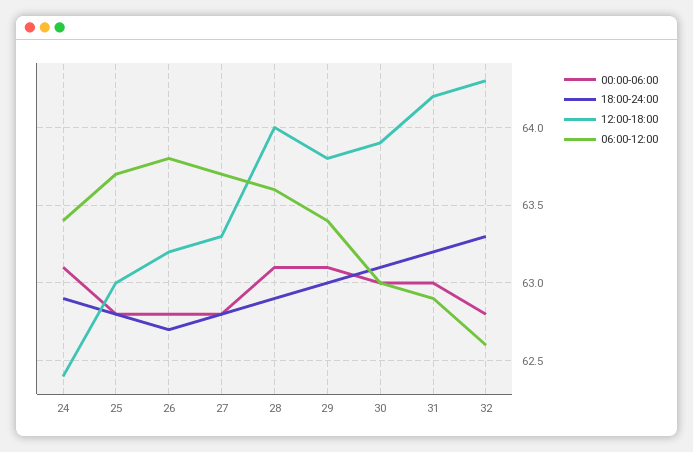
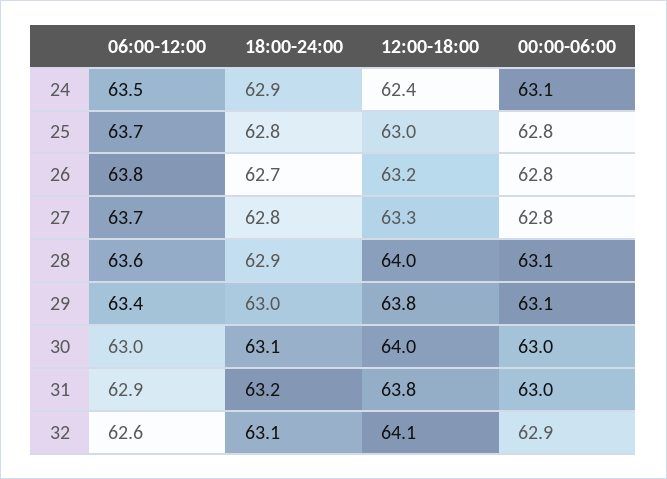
  {
    "00:00-06:00": {
      "24": 63.1,
      "25": 62.8,
      "26": 62.8,
      "27": 62.8,
      "28": 63.1,
      "29": 63.1,
      "30": 63,
      "31": 63,
-     "32": 62.8
+     "32": 62.9
    },
    "18:00-24:00": {
      "24": 62.9,
      "25": 62.8,
      "26": 62.7,
      "27": 62.8,
      "28": 62.9,
      "29": 63,
      "30": 63.1,
      "31": 63.2,
-     "32": 63.3
+     "32": 63.1
    },
    "12:00-18:00": {
      "24": 62.4,
      "25": 63,
      "26": 63.2,
      "27": 63.3,
      "28": 64,
      "29": 63.8,
-     "30": 63.9,
+     "30": 64,
-     "31": 64.2,
+     "31": 63.8,
-     "32": 64.3
+     "32": 64.1
    },
    "06:00-12:00": {
-     "24": 63.4,
+     "24": 63.5,
      "25": 63.7,
      "26": 63.8,
      "27": 63.7,
      "28": 63.6,
      "29": 63.4,
      "30": 63,
      "31": 62.9,
      "32": 62.6
    }
  }

